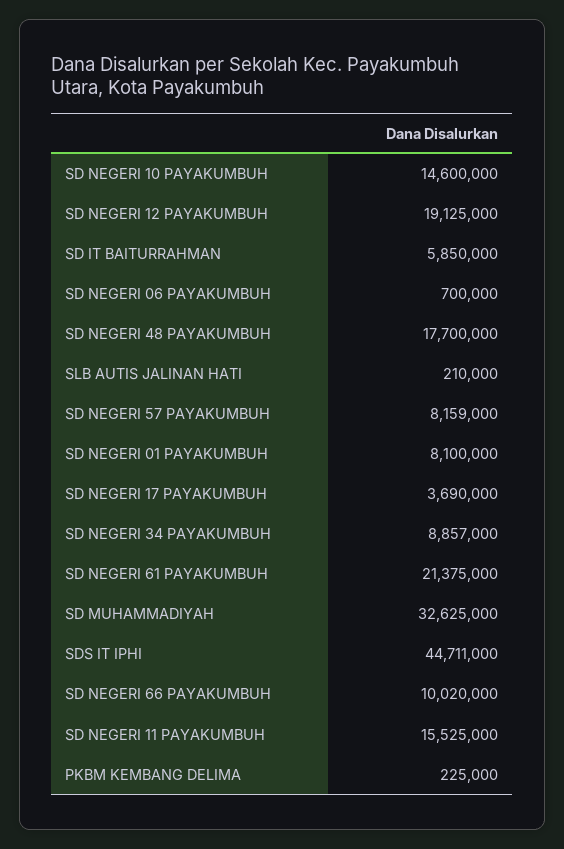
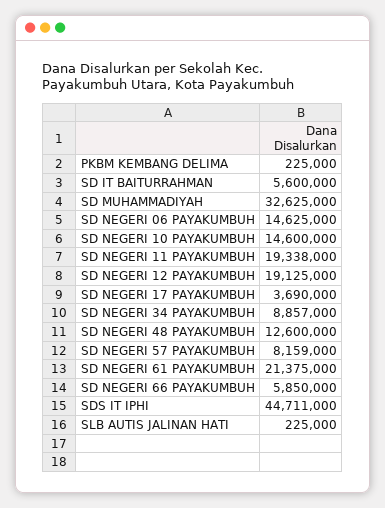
  {
    "SD NEGERI 10 PAYAKUMBUH": 14600000,
    "SD NEGERI 12 PAYAKUMBUH": 19125000,
-   "SD IT BAITURRAHMAN": 5850000,
+   "SD IT BAITURRAHMAN": 5600000,
-   "SD NEGERI 06 PAYAKUMBUH": 700000,
+   "SD NEGERI 06 PAYAKUMBUH": 14625000,
-   "SD NEGERI 48 PAYAKUMBUH": 17700000,
+   "SD NEGERI 48 PAYAKUMBUH": 12600000,
-   "SLB AUTIS JALINAN HATI": 210000,
+   "SLB AUTIS JALINAN HATI": 225000,
    "SD NEGERI 57 PAYAKUMBUH": 8159000,
-   "SD NEGERI 01 PAYAKUMBUH": 8100000,
    "SD NEGERI 17 PAYAKUMBUH": 3690000,
    "SD NEGERI 34 PAYAKUMBUH": 8857000,
    "SD NEGERI 61 PAYAKUMBUH": 21375000,
    "SD MUHAMMADIYAH": 32625000,
    "SDS IT IPHI": 44711000,
-   "SD NEGERI 66 PAYAKUMBUH": 10020000,
+   "SD NEGERI 66 PAYAKUMBUH": 5850000,
-   "SD NEGERI 11 PAYAKUMBUH": 15525000,
+   "SD NEGERI 11 PAYAKUMBUH": 19338000,
    "PKBM KEMBANG DELIMA": 225000
  }

